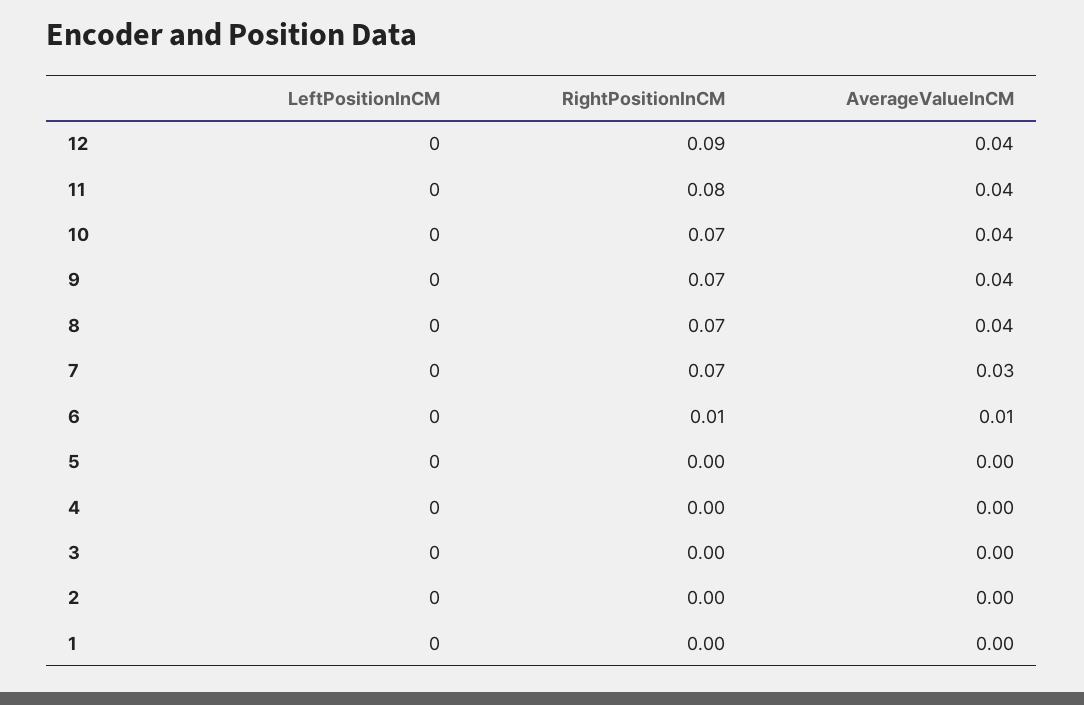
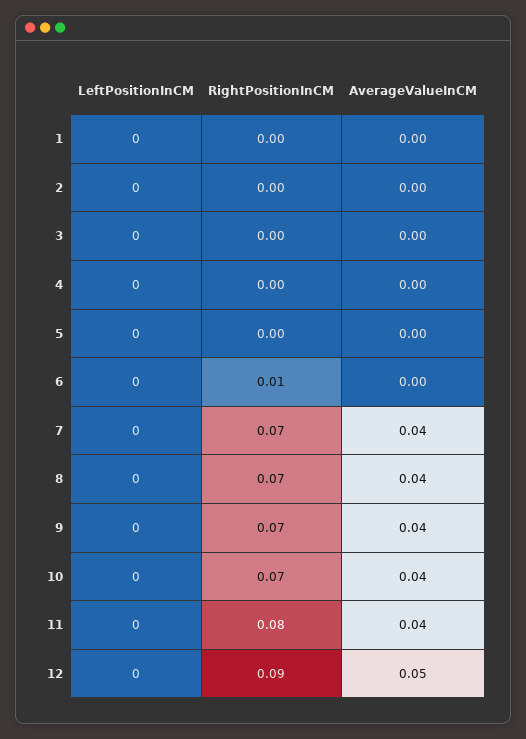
  {
    "LeftPositionInCM": {
      "12": 0,
      "11": 0,
      "10": 0,
      "9": 0,
      "8": 0,
      "7": 0,
      "6": 0,
      "5": 0,
      "4": 0,
      "3": 0,
      "2": 0,
      "1": 0
    },
    "RightPositionInCM": {
      "12": 0.09,
      "11": 0.08,
      "10": 0.07,
      "9": 0.07,
      "8": 0.07,
      "7": 0.07,
      "6": 0.01,
      "5": 0,
      "4": 0,
      "3": 0,
      "2": 0,
      "1": 0
    },
    "AverageValueInCM": {
-     "12": 0.04,
+     "12": 0.05,
      "11": 0.04,
      "10": 0.04,
      "9": 0.04,
      "8": 0.04,
-     "7": 0.03,
+     "7": 0.04,
-     "6": 0.01,
+     "6": 0,
      "5": 0,
      "4": 0,
      "3": 0,
      "2": 0,
      "1": 0
    }
  }

